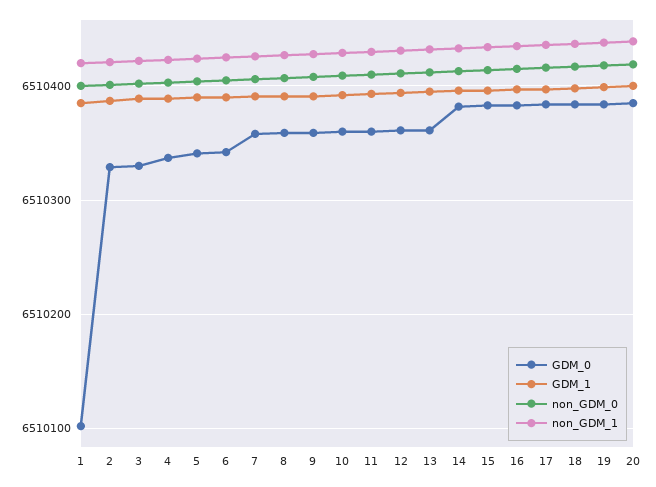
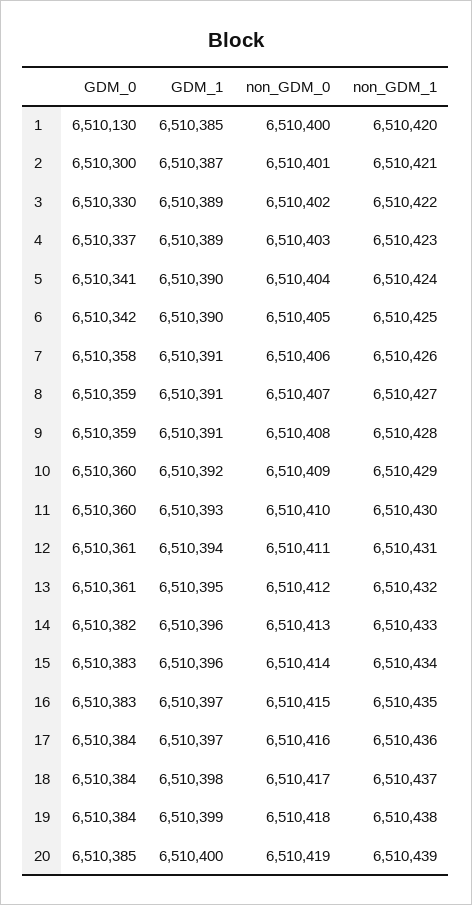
  {
    "GDM_0": {
-     "1": 6510100,
+     "1": 6510130,
-     "2": 6510330,
+     "2": 6510300,
      "3": 6510330,
      "4": 6510337,
      "5": 6510341,
      "6": 6510342,
      "7": 6510358,
      "8": 6510359,
      "9": 6510359,
      "10": 6510360,
      "11": 6510360,
      "12": 6510361,
      "13": 6510361,
      "14": 6510382,
      "15": 6510383,
      "16": 6510383,
      "17": 6510384,
      "18": 6510384,
      "19": 6510384,
      "20": 6510385
    },
    "GDM_1": {
      "1": 6510385,
      "2": 6510387,
      "3": 6510389,
      "4": 6510389,
      "5": 6510390,
      "6": 6510390,
      "7": 6510391,
      "8": 6510391,
      "9": 6510391,
      "10": 6510392,
      "11": 6510393,
      "12": 6510394,
      "13": 6510395,
      "14": 6510396,
      "15": 6510396,
      "16": 6510397,
      "17": 6510397,
      "18": 6510398,
      "19": 6510399,
      "20": 6510400
    },
    "non_GDM_0": {
      "1": 6510400,
      "2": 6510401,
      "3": 6510402,
      "4": 6510403,
      "5": 6510404,
      "6": 6510405,
      "7": 6510406,
      "8": 6510407,
      "9": 6510408,
      "10": 6510409,
      "11": 6510410,
      "12": 6510411,
      "13": 6510412,
      "14": 6510413,
      "15": 6510414,
      "16": 6510415,
      "17": 6510416,
      "18": 6510417,
      "19": 6510418,
      "20": 6510419
    },
    "non_GDM_1": {
      "1": 6510420,
      "2": 6510421,
      "3": 6510422,
      "4": 6510423,
      "5": 6510424,
      "6": 6510425,
      "7": 6510426,
      "8": 6510427,
      "9": 6510428,
      "10": 6510429,
      "11": 6510430,
      "12": 6510431,
      "13": 6510432,
      "14": 6510433,
      "15": 6510434,
      "16": 6510435,
      "17": 6510436,
      "18": 6510437,
      "19": 6510438,
      "20": 6510439
    }
  }

